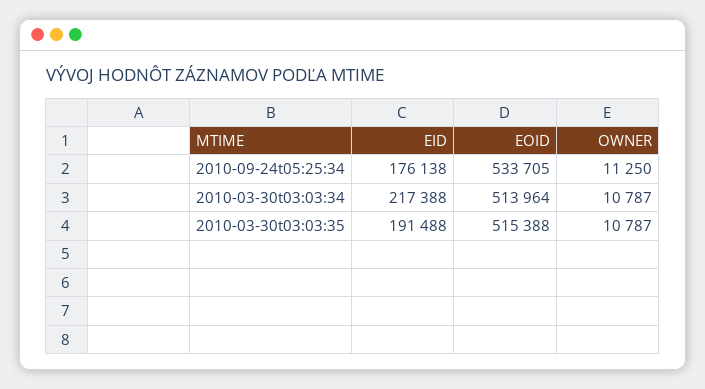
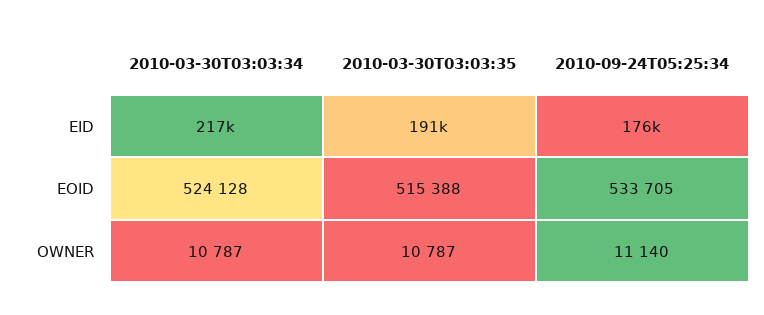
  {
    "EID": {
      "2010-09-24t05:25:34": 176138,
      "2010-03-30t03:03:34": 217388,
      "2010-03-30t03:03:35": 191488
    },
    "EOID": {
      "2010-09-24t05:25:34": 533705,
-     "2010-03-30t03:03:34": 513964,
+     "2010-03-30t03:03:34": 524128,
      "2010-03-30t03:03:35": 515388
    },
    "OWNER": {
-     "2010-09-24t05:25:34": 11250,
+     "2010-09-24t05:25:34": 11140,
      "2010-03-30t03:03:34": 10787,
      "2010-03-30t03:03:35": 10787
    }
  }

